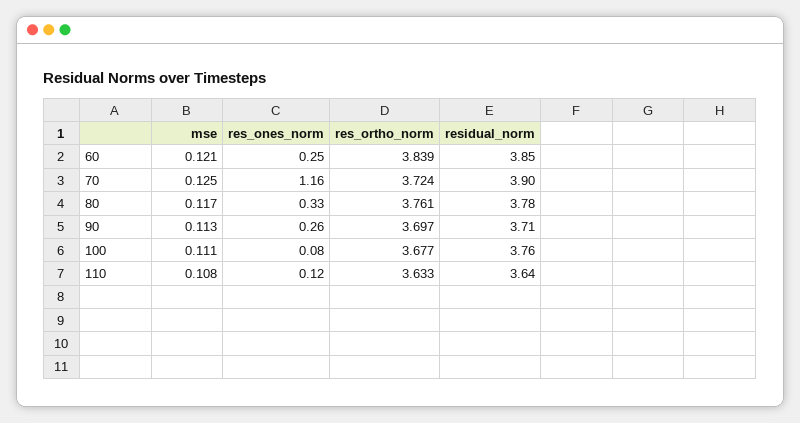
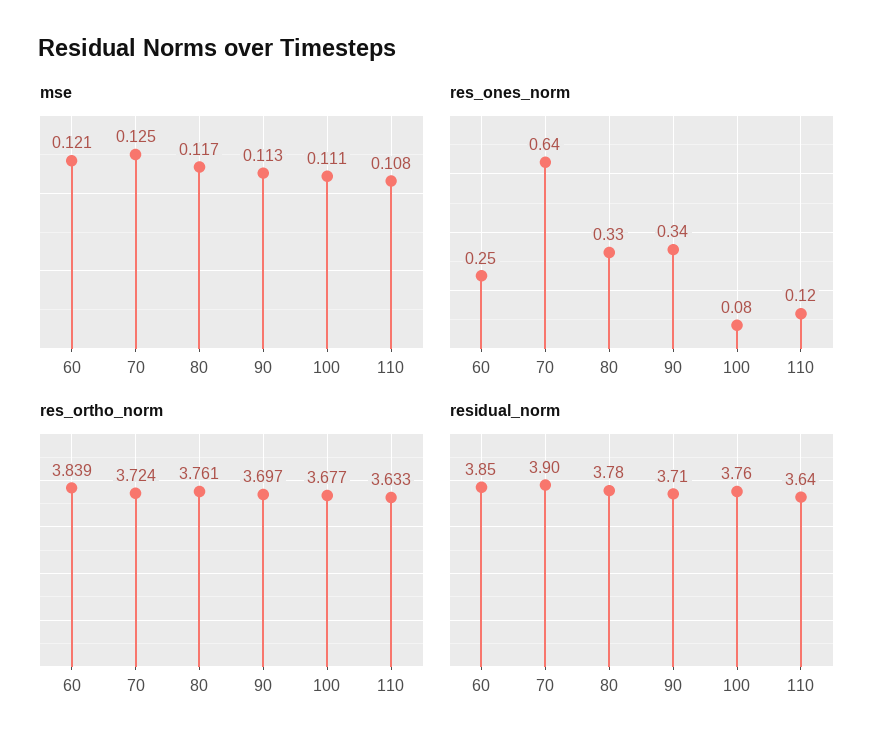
  {
    "mse": {
      "60": 0.121,
      "70": 0.125,
      "80": 0.117,
      "90": 0.113,
      "100": 0.111,
      "110": 0.108
    },
    "res_ones_norm": {
      "60": 0.25,
-     "70": 1.16,
+     "70": 0.64,
      "80": 0.33,
-     "90": 0.26,
+     "90": 0.34,
      "100": 0.08,
      "110": 0.12
    },
    "res_ortho_norm": {
      "60": 3.839,
      "70": 3.724,
      "80": 3.761,
      "90": 3.697,
      "100": 3.677,
      "110": 3.633
    },
    "residual_norm": {
      "60": 3.85,
      "70": 3.9,
      "80": 3.78,
      "90": 3.71,
      "100": 3.76,
      "110": 3.64
    }
  }

